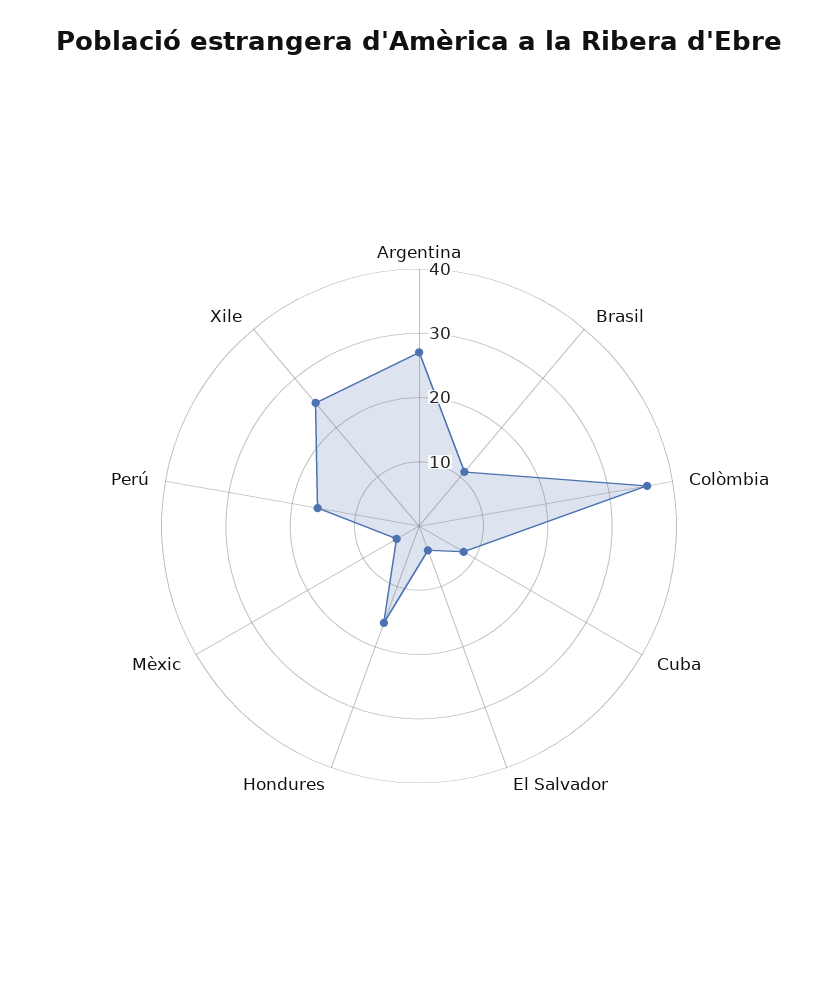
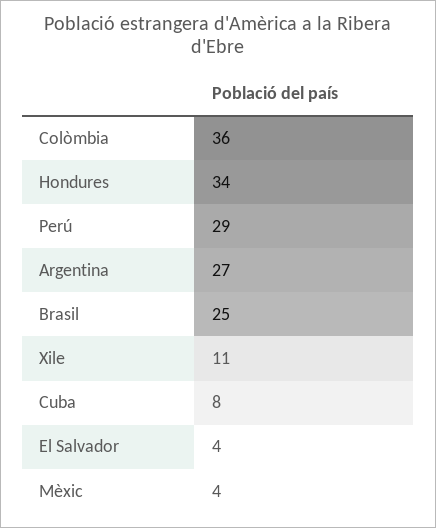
  {
    "Argentina": 27,
-   "Brasil": 10,
+   "Brasil": 25,
    "Colòmbia": 36,
    "Cuba": 8,
    "El Salvador": 4,
-   "Hondures": 15,
+   "Hondures": 34,
    "Mèxic": 4,
-   "Perú": 15,
+   "Perú": 29,
-   "Xile": 25
+   "Xile": 11
  }

